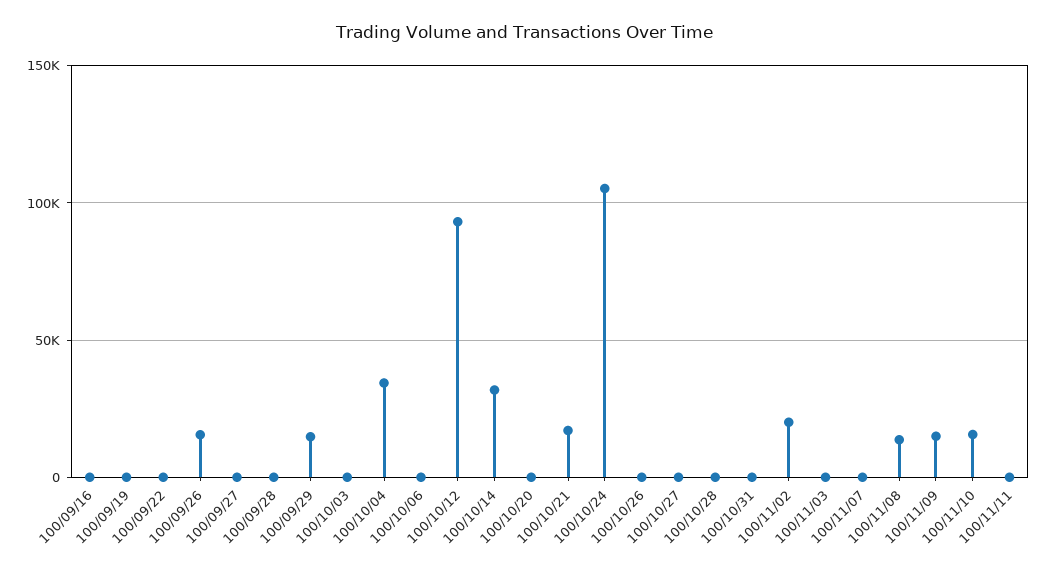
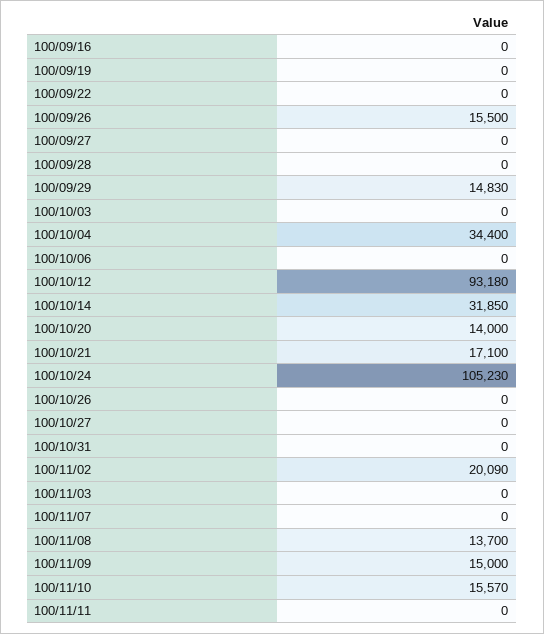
  {
    "100/09/16": 0,
    "100/09/19": 0,
    "100/09/22": 0,
    "100/09/26": 15500,
    "100/09/27": 0,
    "100/09/28": 0,
    "100/09/29": 14830,
    "100/10/03": 0,
    "100/10/04": 34400,
    "100/10/06": 0,
    "100/10/12": 93180,
    "100/10/14": 31850,
-   "100/10/20": 0,
+   "100/10/20": 14000,
    "100/10/21": 17100,
    "100/10/24": 105230,
    "100/10/26": 0,
    "100/10/27": 0,
-   "100/10/28": 0,
    "100/10/31": 0,
    "100/11/02": 20090,
    "100/11/03": 0,
    "100/11/07": 0,
    "100/11/08": 13700,
    "100/11/09": 15000,
    "100/11/10": 15570,
    "100/11/11": 0
  }

